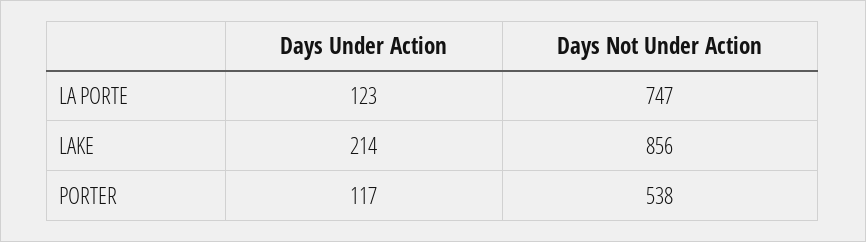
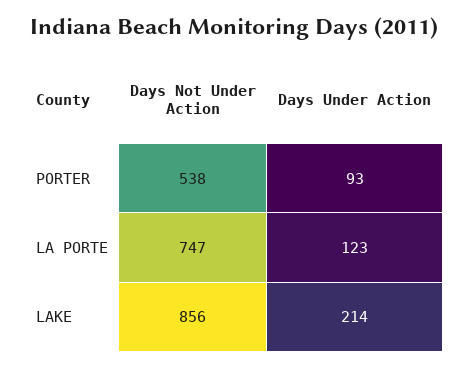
  {
    "Days Under Action": {
      "LA PORTE": 123,
      "LAKE": 214,
-     "PORTER": 117
+     "PORTER": 93
    },
    "Days Not Under Action": {
      "LA PORTE": 747,
      "LAKE": 856,
      "PORTER": 538
    }
  }

